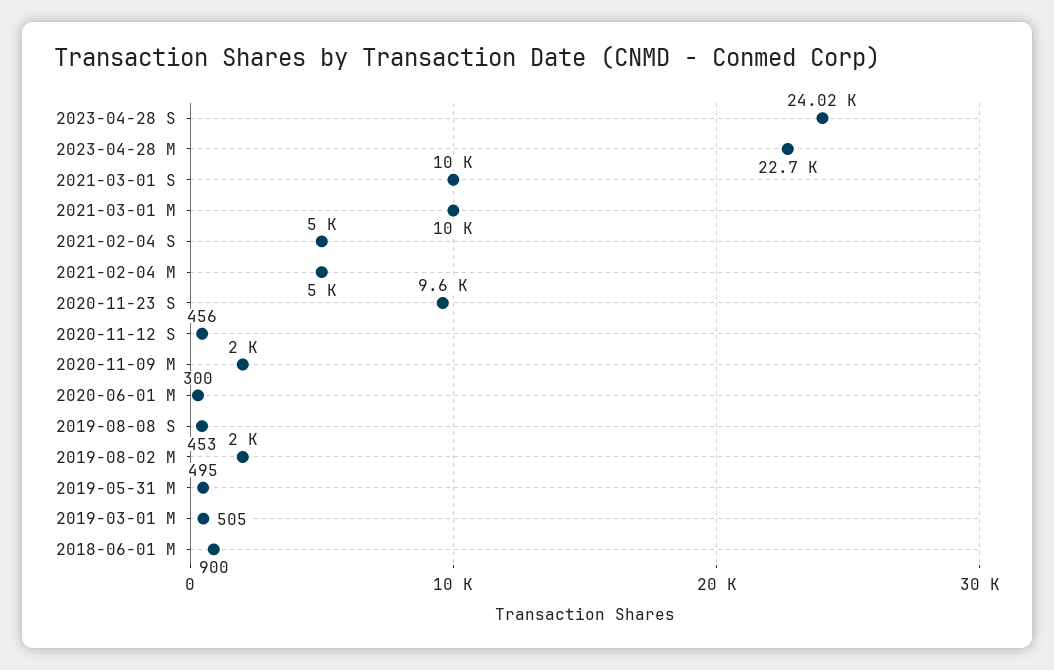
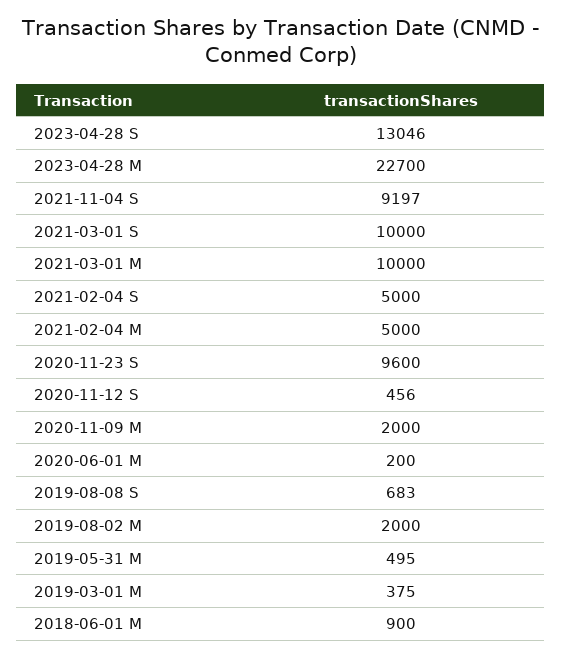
  {
-   "2023-04-28 S": 24020,
+   "2023-04-28 S": 13046,
    "2023-04-28 M": 22700,
    "2021-03-01 S": 10000,
    "2021-03-01 M": 10000,
    "2021-02-04 S": 5000,
    "2021-02-04 M": 5000,
    "2020-11-23 S": 9600,
    "2020-11-12 S": 456,
    "2020-11-09 M": 2000,
-   "2020-06-01 M": 300,
+   "2020-06-01 M": 200,
-   "2019-08-08 S": 453,
+   "2019-08-08 S": 683,
    "2019-08-02 M": 2000,
    "2019-05-31 M": 495,
-   "2019-03-01 M": 505,
+   "2019-03-01 M": 375,
-   "2018-06-01 M": 900
+   "2018-06-01 M": 900,
+   "2021-11-04 S": 9197
  }

